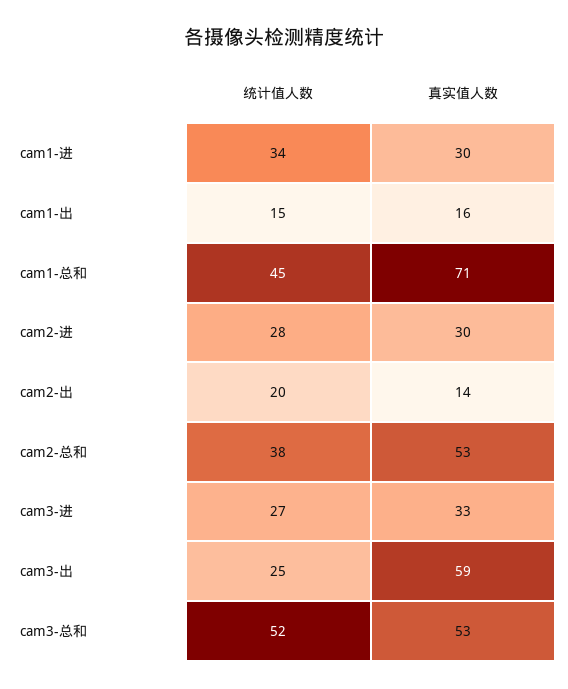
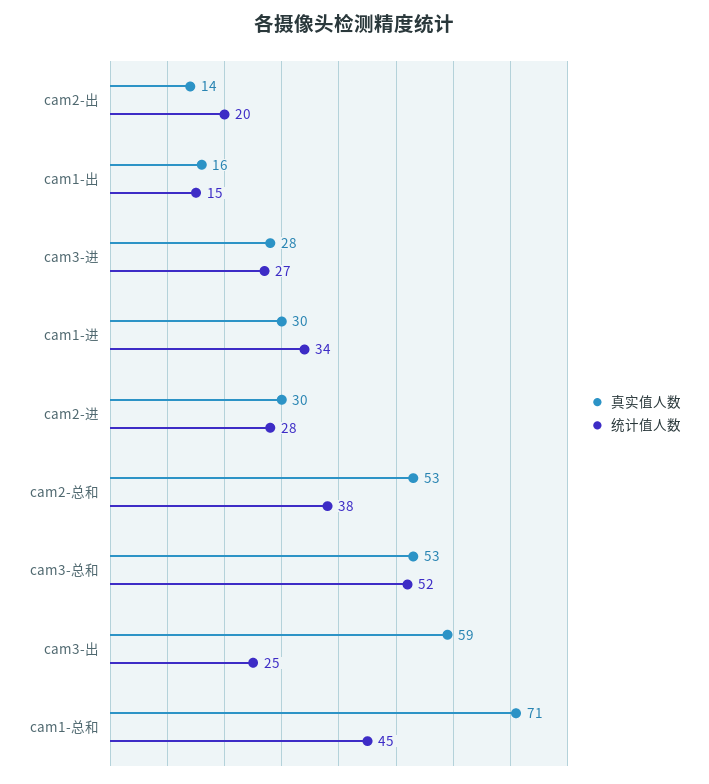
  {
    "统计值人数": {
      "cam1-进": 34,
      "cam1-出": 15,
      "cam1-总和": 45,
      "cam2-进": 28,
      "cam2-出": 20,
      "cam2-总和": 38,
      "cam3-进": 27,
      "cam3-出": 25,
      "cam3-总和": 52
    },
    "真实值人数": {
      "cam1-进": 30,
      "cam1-出": 16,
      "cam1-总和": 71,
      "cam2-进": 30,
      "cam2-出": 14,
      "cam2-总和": 53,
-     "cam3-进": 33,
+     "cam3-进": 28,
      "cam3-出": 59,
      "cam3-总和": 53
    }
  }

